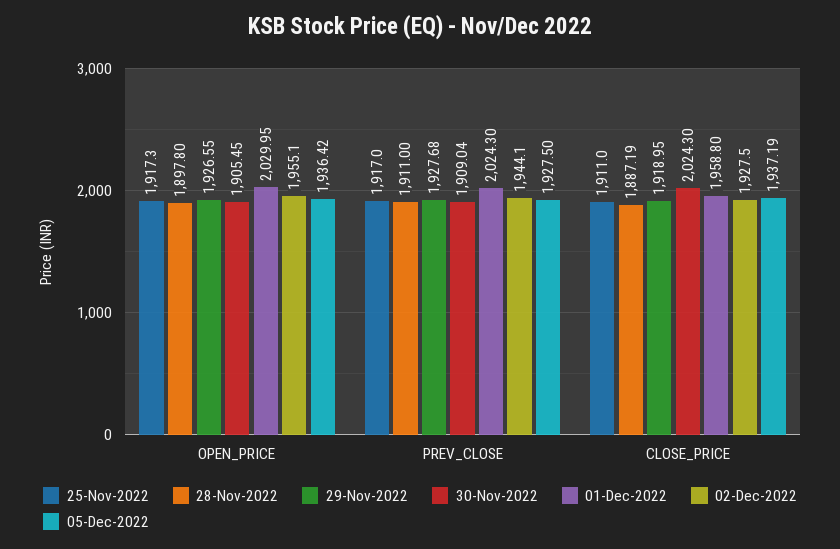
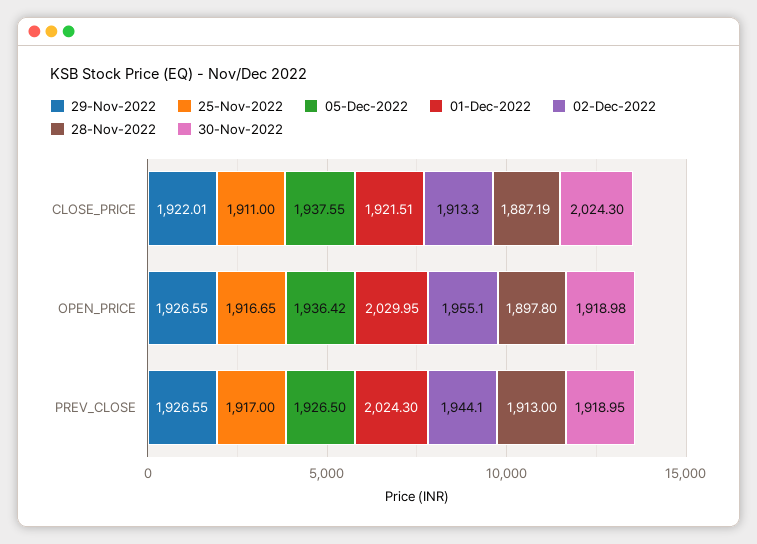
  {
    "25-Nov-2022": {
-     "OPEN_PRICE": 1917.3,
+     "OPEN_PRICE": 1916.65,
      "PREV_CLOSE": 1917,
      "CLOSE_PRICE": 1911
    },
    "28-Nov-2022": {
      "OPEN_PRICE": 1897.8,
-     "PREV_CLOSE": 1911,
+     "PREV_CLOSE": 1913,
      "CLOSE_PRICE": 1887.19
    },
    "29-Nov-2022": {
      "OPEN_PRICE": 1926.55,
-     "PREV_CLOSE": 1927.68,
+     "PREV_CLOSE": 1926.55,
-     "CLOSE_PRICE": 1918.95
+     "CLOSE_PRICE": 1922.01
    },
    "30-Nov-2022": {
-     "OPEN_PRICE": 1905.45,
+     "OPEN_PRICE": 1918.98,
-     "PREV_CLOSE": 1909.04,
+     "PREV_CLOSE": 1918.95,
      "CLOSE_PRICE": 2024.3
    },
    "01-Dec-2022": {
      "OPEN_PRICE": 2029.95,
      "PREV_CLOSE": 2024.3,
-     "CLOSE_PRICE": 1958.8
+     "CLOSE_PRICE": 1921.51
    },
    "02-Dec-2022": {
      "OPEN_PRICE": 1955.1,
      "PREV_CLOSE": 1944.1,
-     "CLOSE_PRICE": 1927.5
+     "CLOSE_PRICE": 1913.3
    },
    "05-Dec-2022": {
      "OPEN_PRICE": 1936.42,
-     "PREV_CLOSE": 1927.5,
+     "PREV_CLOSE": 1926.5,
-     "CLOSE_PRICE": 1937.19
+     "CLOSE_PRICE": 1937.55
    }
  }

